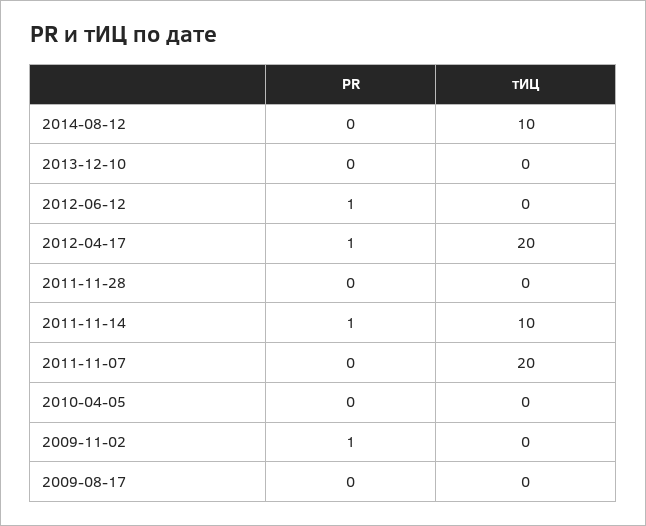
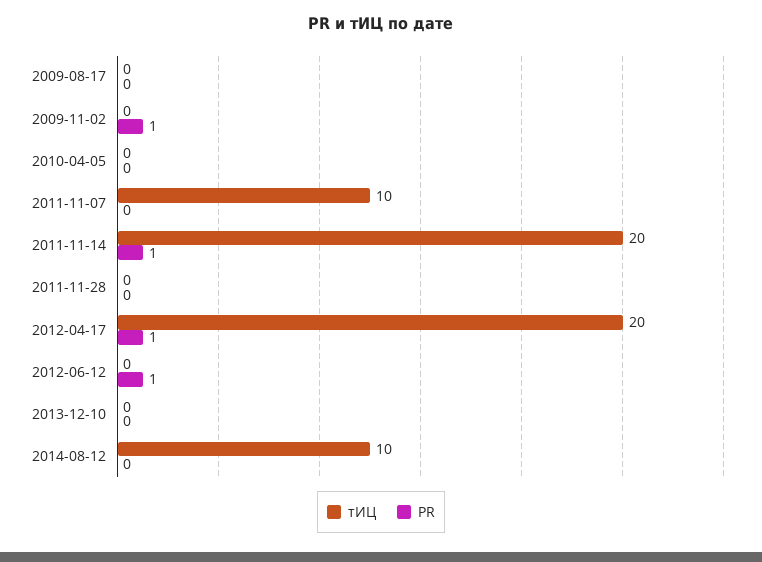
  {
    "PR": {
      "2014-08-12": 0,
      "2013-12-10": 0,
      "2012-06-12": 1,
      "2012-04-17": 1,
      "2011-11-28": 0,
      "2011-11-14": 1,
      "2011-11-07": 0,
      "2010-04-05": 0,
      "2009-11-02": 1,
      "2009-08-17": 0
    },
    "тИЦ": {
      "2014-08-12": 10,
      "2013-12-10": 0,
      "2012-06-12": 0,
      "2012-04-17": 20,
      "2011-11-28": 0,
-     "2011-11-14": 10,
+     "2011-11-14": 20,
-     "2011-11-07": 20,
+     "2011-11-07": 10,
      "2010-04-05": 0,
      "2009-11-02": 0,
      "2009-08-17": 0
    }
  }

